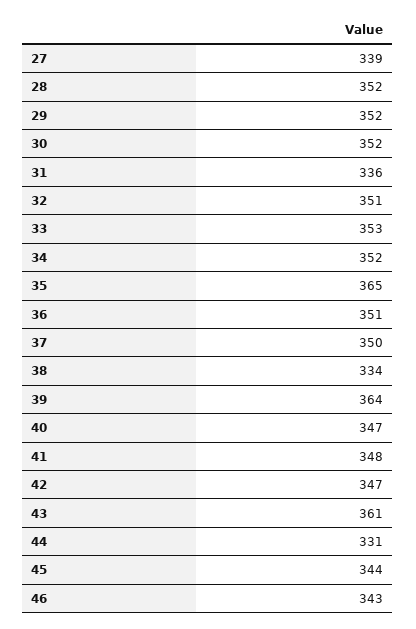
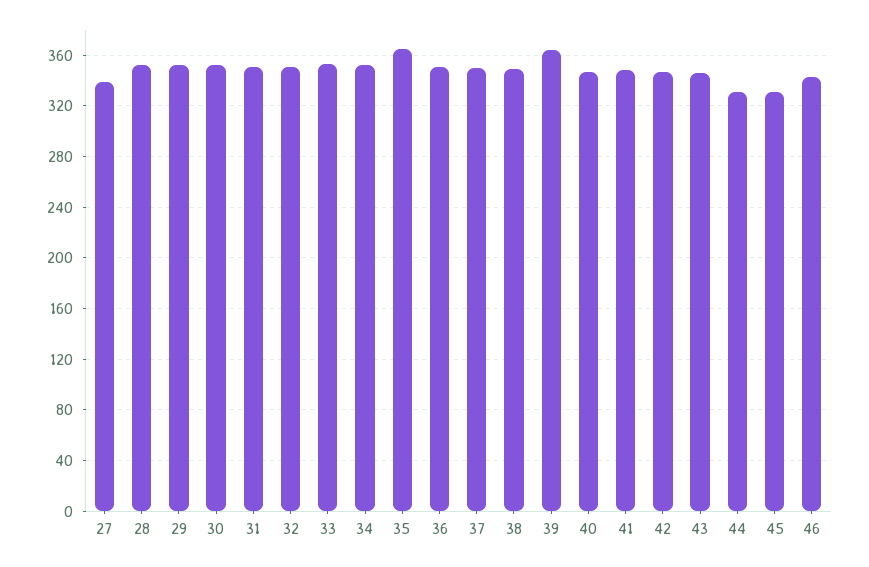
  {
    "27": 339,
    "28": 352,
    "29": 352,
    "30": 352,
-   "31": 336,
+   "31": 350,
    "32": 351,
    "33": 353,
    "34": 352,
    "35": 365,
    "36": 351,
    "37": 350,
-   "38": 334,
+   "38": 350,
    "39": 364,
    "40": 347,
    "41": 348,
    "42": 347,
-   "43": 361,
+   "43": 345,
    "44": 331,
-   "45": 344,
+   "45": 330,
    "46": 343
  }

